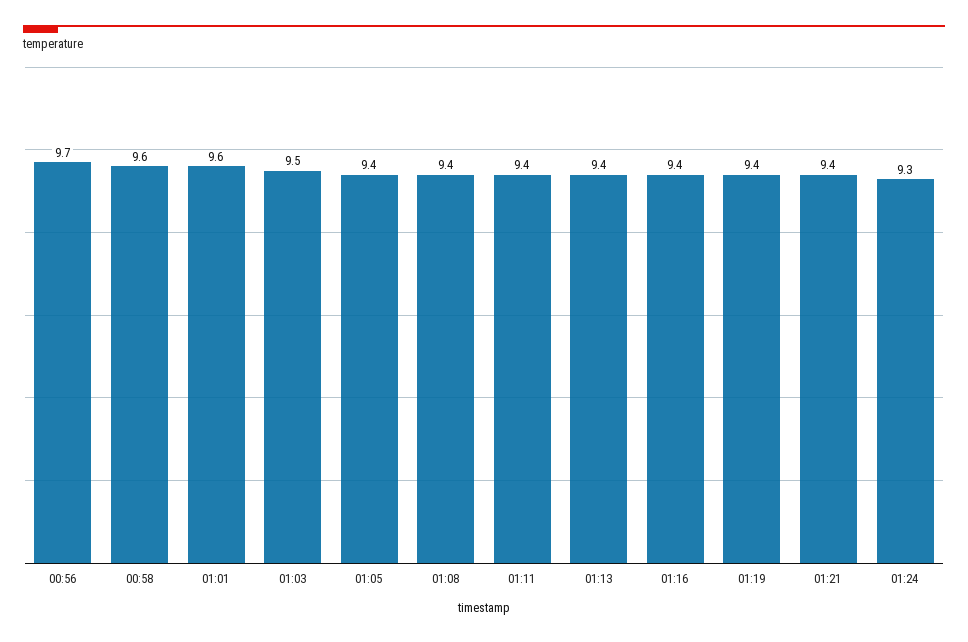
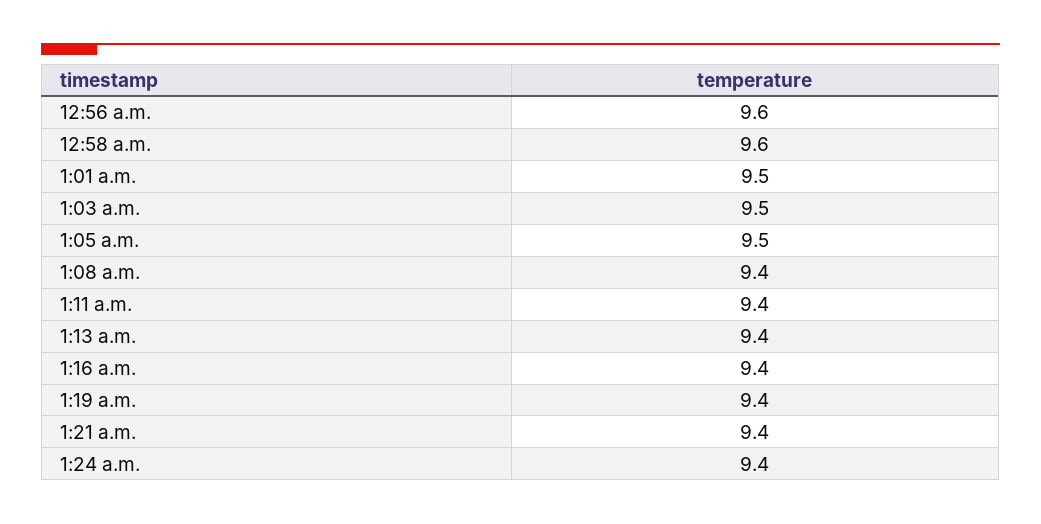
  {
-   "00:56": 9.7,
+   "00:56": 9.6,
    "00:58": 9.6,
-   "01:01": 9.6,
+   "01:01": 9.5,
    "01:03": 9.5,
-   "01:05": 9.4,
+   "01:05": 9.5,
    "01:08": 9.4,
    "01:11": 9.4,
    "01:13": 9.4,
    "01:16": 9.4,
    "01:19": 9.4,
    "01:21": 9.4,
-   "01:24": 9.3
+   "01:24": 9.4
  }

